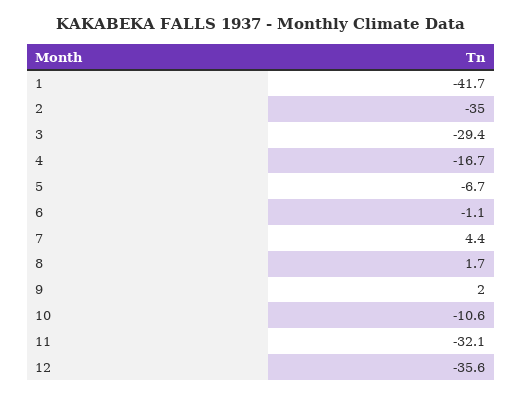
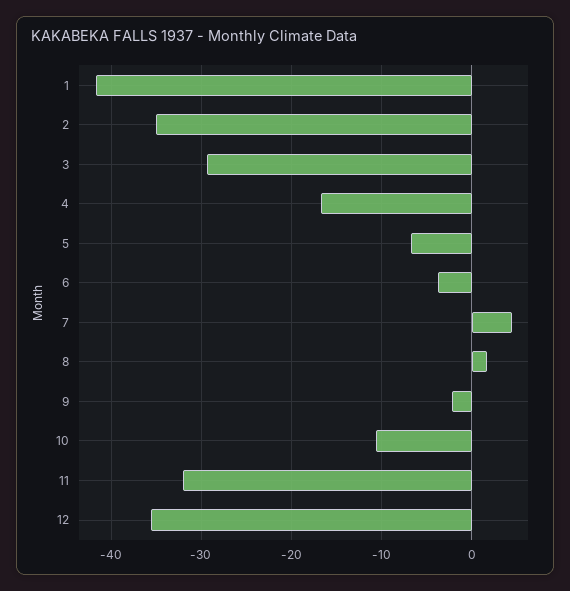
  {
    "1": -41.7,
    "2": -35,
    "3": -29.4,
    "4": -16.7,
    "5": -6.7,
-   "6": -1.1,
+   "6": -4,
    "7": 4.4,
    "8": 1.7,
-   "9": 2,
+   "9": -2,
    "10": -10.6,
    "11": -32.1,
    "12": -35.6
  }

